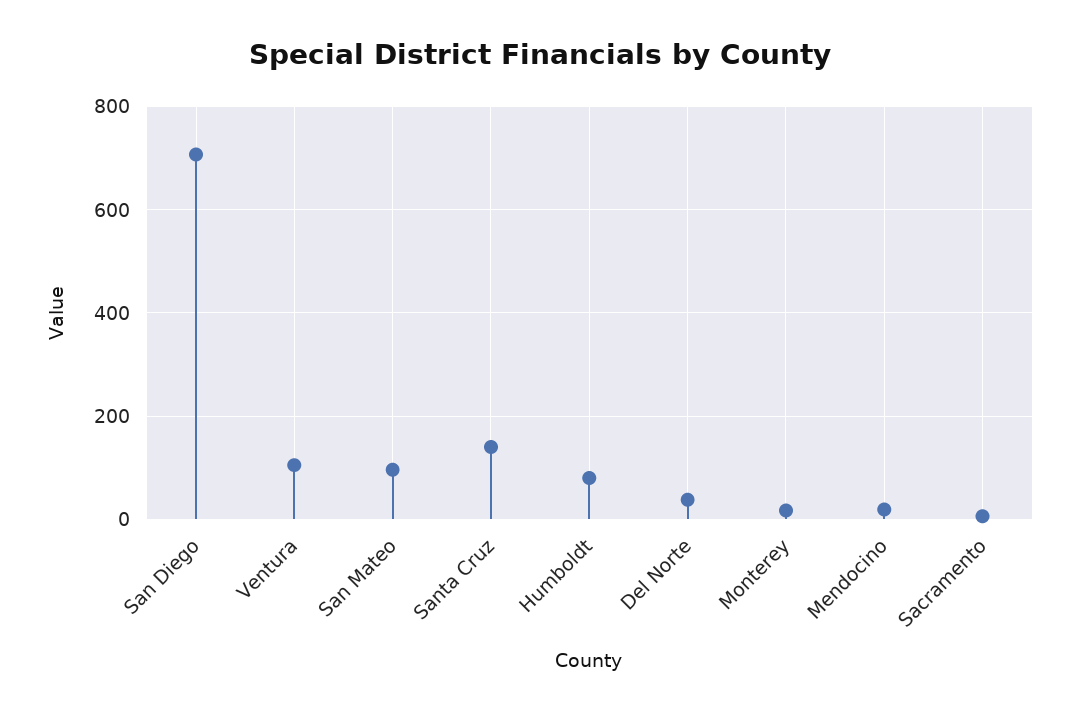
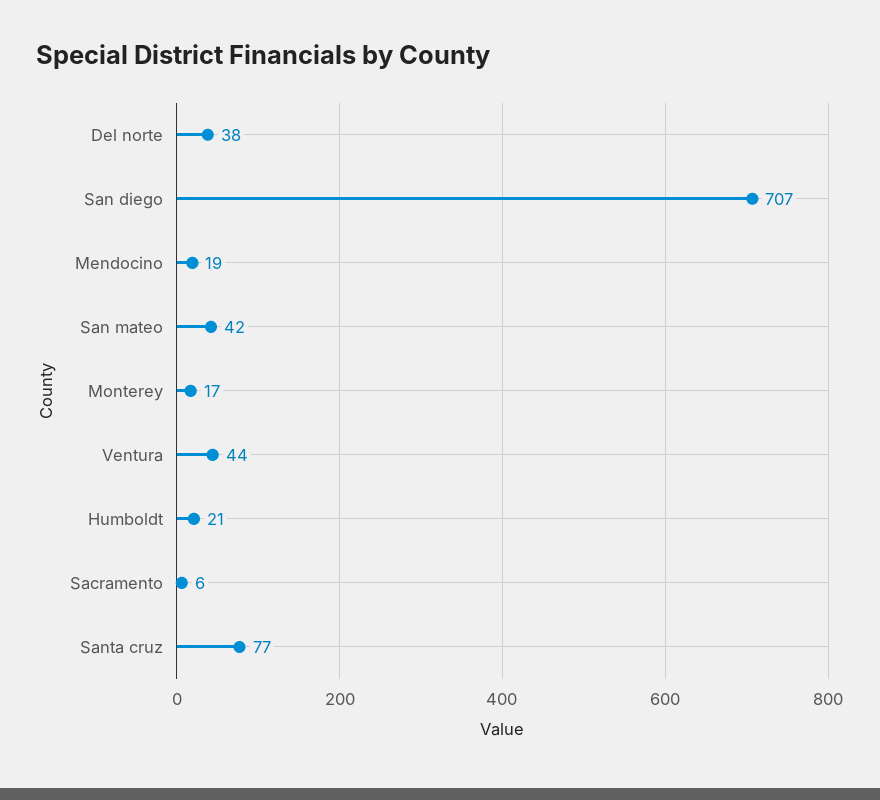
  {
    "San Diego": 707,
-   "Ventura": 100,
+   "Ventura": 44,
-   "San Mateo": 100,
+   "San Mateo": 42,
-   "Santa Cruz": 140,
+   "Santa Cruz": 77,
-   "Humboldt": 80,
+   "Humboldt": 21,
    "Del Norte": 38,
    "Monterey": 17,
    "Mendocino": 19,
    "Sacramento": 6
  }

